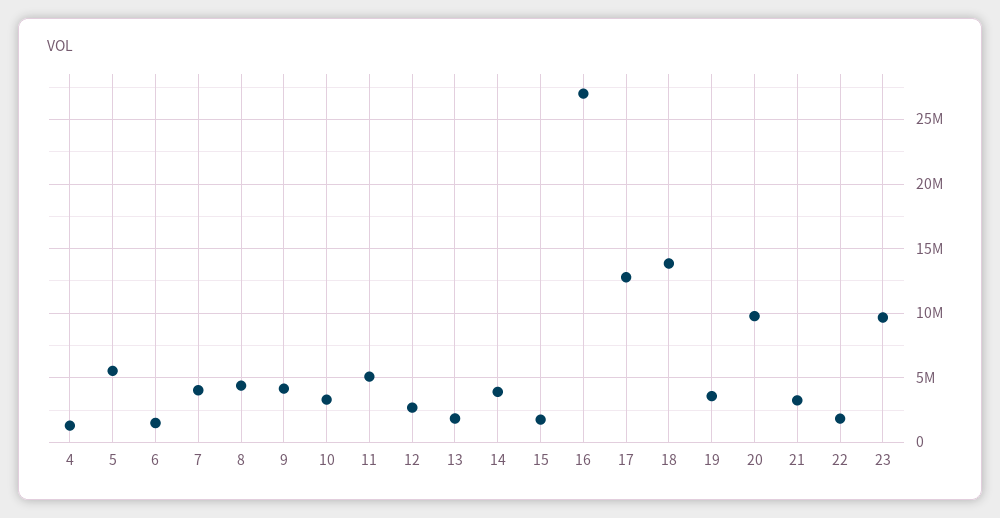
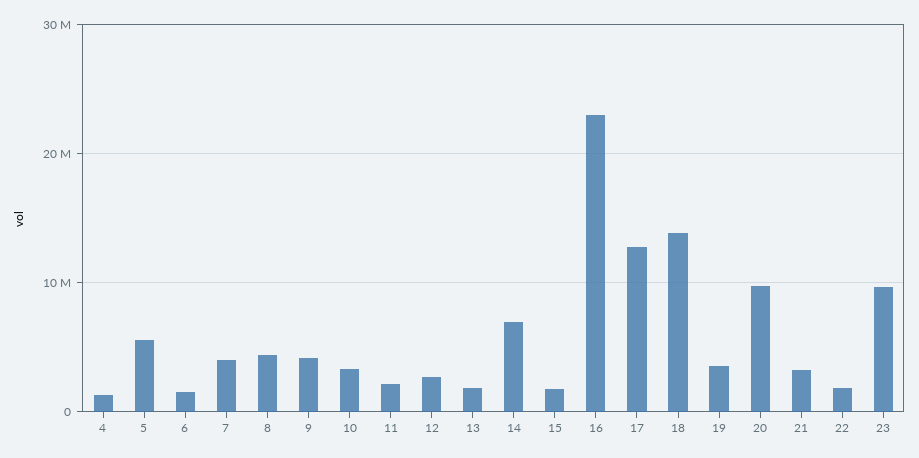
  {
    "4": 1500000,
    "5": 5500000,
    "6": 1500000,
    "7": 4000000,
    "8": 4500000,
    "9": 4000000,
    "10": 3500000,
-   "11": 5000000,
+   "11": 2000000,
    "12": 2500000,
    "13": 2000000,
-   "14": 4000000,
+   "14": 7000000,
    "15": 2000000,
-   "16": 27000000,
+   "16": 23000000,
    "17": 13000000,
    "18": 14000000,
    "19": 3500000,
    "20": 10000000,
    "21": 3000000,
    "22": 2000000,
    "23": 9500000
  }

